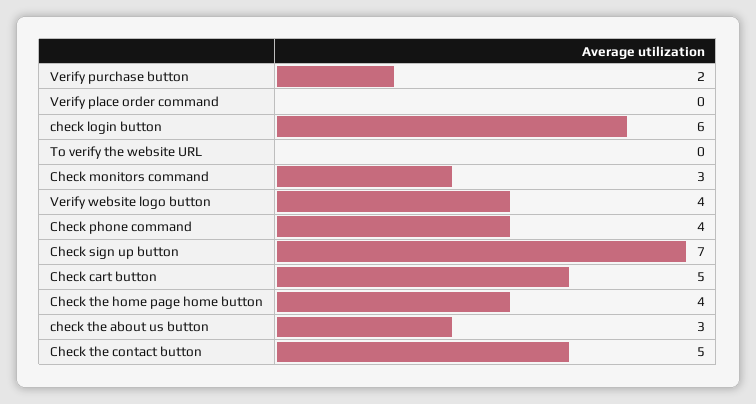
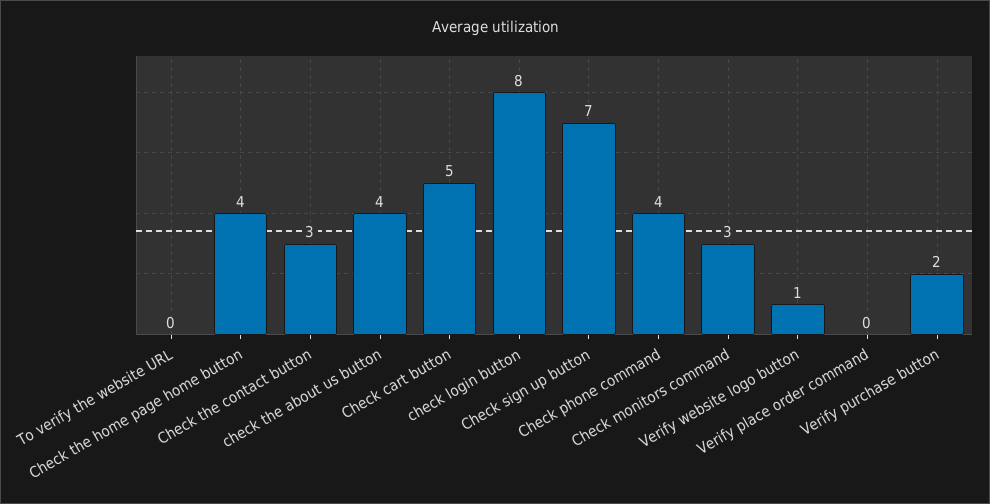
  {
    "Verify purchase button": 2,
    "Verify place order command": 0,
-   "check login button": 6,
+   "check login button": 8,
    "To verify the website URL": 0,
    "Check monitors command": 3,
-   "Verify website logo button": 4,
+   "Verify website logo button": 1,
    "Check phone command": 4,
    "Check sign up button": 7,
    "Check cart button": 5,
    "Check the home page home button": 4,
-   "check the about us button": 3,
+   "check the about us button": 4,
-   "Check the contact button": 5
+   "Check the contact button": 3
  }

